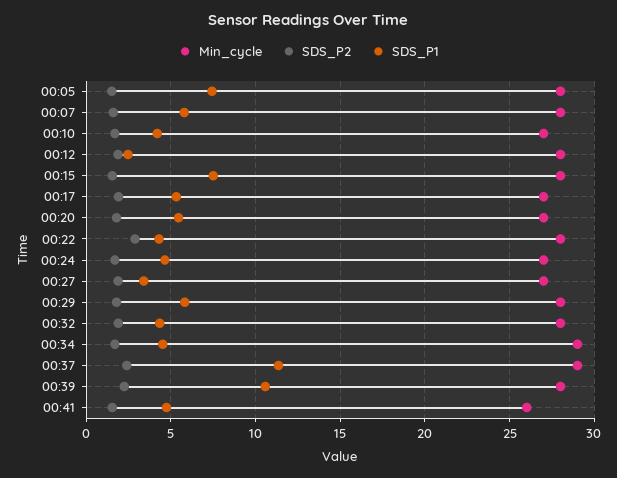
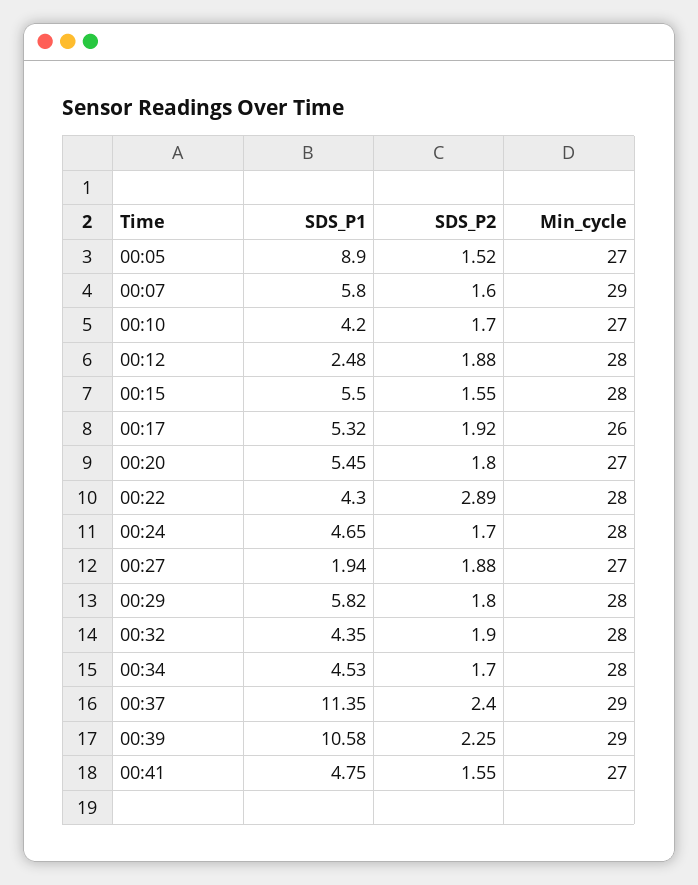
  {
    "Min_cycle": {
-     "00:05": 28,
+     "00:05": 27,
-     "00:07": 28,
+     "00:07": 29,
      "00:10": 27,
      "00:12": 28,
      "00:15": 28,
-     "00:17": 27,
+     "00:17": 26,
      "00:20": 27,
      "00:22": 28,
-     "00:24": 27,
+     "00:24": 28,
      "00:27": 27,
      "00:29": 28,
      "00:32": 28,
-     "00:34": 29,
+     "00:34": 28,
      "00:37": 29,
-     "00:39": 28,
+     "00:39": 29,
-     "00:41": 26
+     "00:41": 27
    },
    "SDS_P2": {
      "00:05": 1.52,
      "00:07": 1.6,
      "00:10": 1.7,
      "00:12": 1.88,
      "00:15": 1.55,
      "00:17": 1.92,
      "00:20": 1.8,
      "00:22": 2.89,
      "00:24": 1.7,
      "00:27": 1.88,
      "00:29": 1.8,
      "00:32": 1.9,
      "00:34": 1.7,
      "00:37": 2.4,
      "00:39": 2.25,
      "00:41": 1.55
    },
    "SDS_P1": {
-     "00:05": 7.5,
+     "00:05": 8.9,
      "00:07": 5.8,
      "00:10": 4.2,
      "00:12": 2.48,
-     "00:15": 7.5,
+     "00:15": 5.5,
      "00:17": 5.32,
      "00:20": 5.45,
      "00:22": 4.3,
      "00:24": 4.65,
-     "00:27": 3.5,
+     "00:27": 1.94,
      "00:29": 5.82,
      "00:32": 4.35,
      "00:34": 4.53,
      "00:37": 11.35,
      "00:39": 10.58,
      "00:41": 4.75
    }
  }

